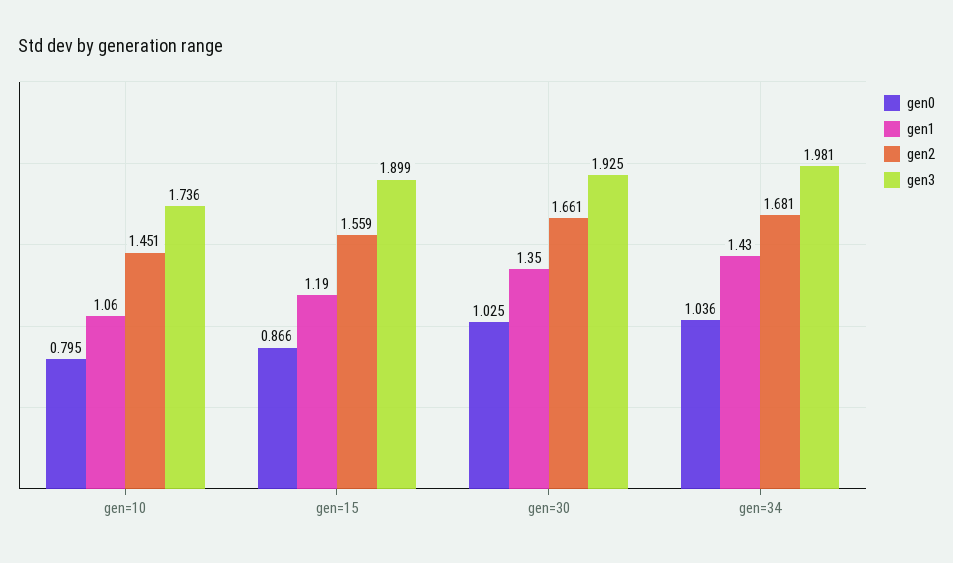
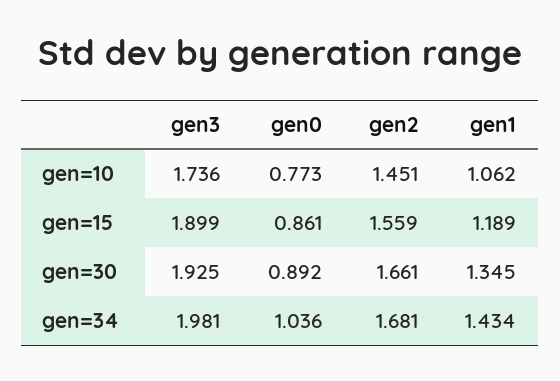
  {
    "gen0": {
-     "gen=10": 0.795,
+     "gen=10": 0.773,
-     "gen=15": 0.866,
+     "gen=15": 0.861,
-     "gen=30": 1.025,
+     "gen=30": 0.892,
      "gen=34": 1.036
    },
    "gen1": {
      "gen=10": 1.062,
      "gen=15": 1.189,
      "gen=30": 1.345,
      "gen=34": 1.434
    },
    "gen2": {
      "gen=10": 1.451,
      "gen=15": 1.559,
      "gen=30": 1.661,
      "gen=34": 1.681
    },
    "gen3": {
      "gen=10": 1.736,
      "gen=15": 1.899,
      "gen=30": 1.925,
      "gen=34": 1.981
    }
  }

